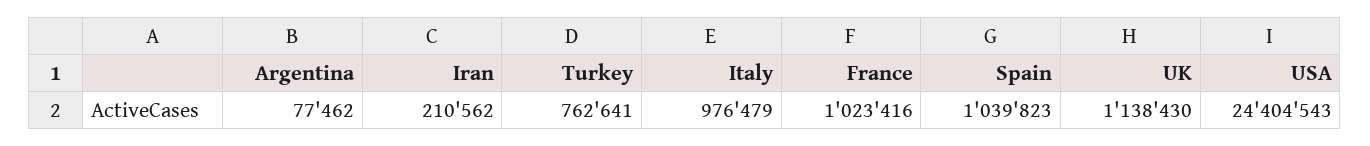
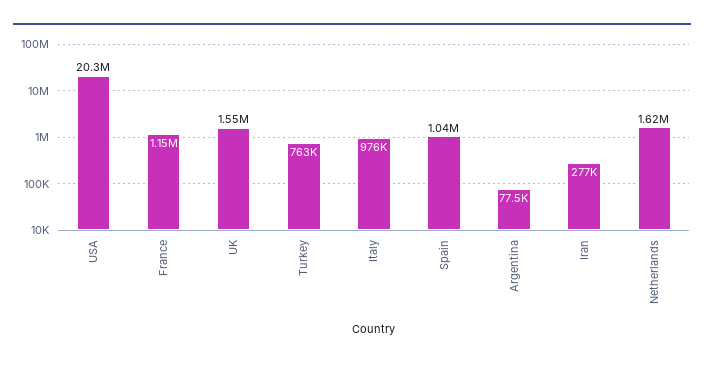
  {
    "Argentina": 77462,
-   "Iran": 210562,
+   "Iran": 277000,
    "Turkey": 762641,
    "Italy": 976479,
-   "France": 1023416,
+   "France": 1150000,
    "Spain": 1039823,
-   "UK": 1138430,
+   "UK": 1550000,
-   "USA": 24404543
+   "USA": 20300000,
+   "Netherlands": 1620000
  }

